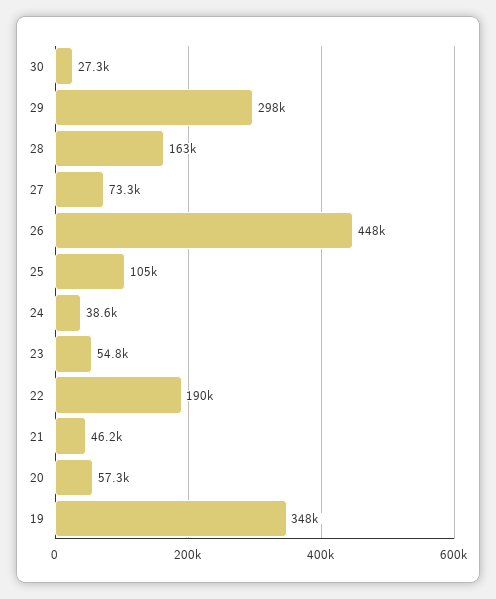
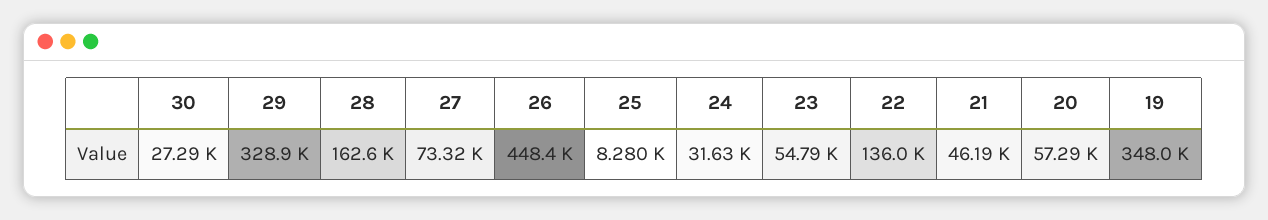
  {
    "30": 27290,
-   "29": 298000,
+   "29": 328900,
    "28": 162600,
    "27": 73320,
    "26": 448400,
-   "25": 105000,
+   "25": 8280,
-   "24": 38600,
+   "24": 31630,
    "23": 54790,
-   "22": 190000,
+   "22": 136000,
    "21": 46190,
    "20": 57290,
    "19": 348000
  }

